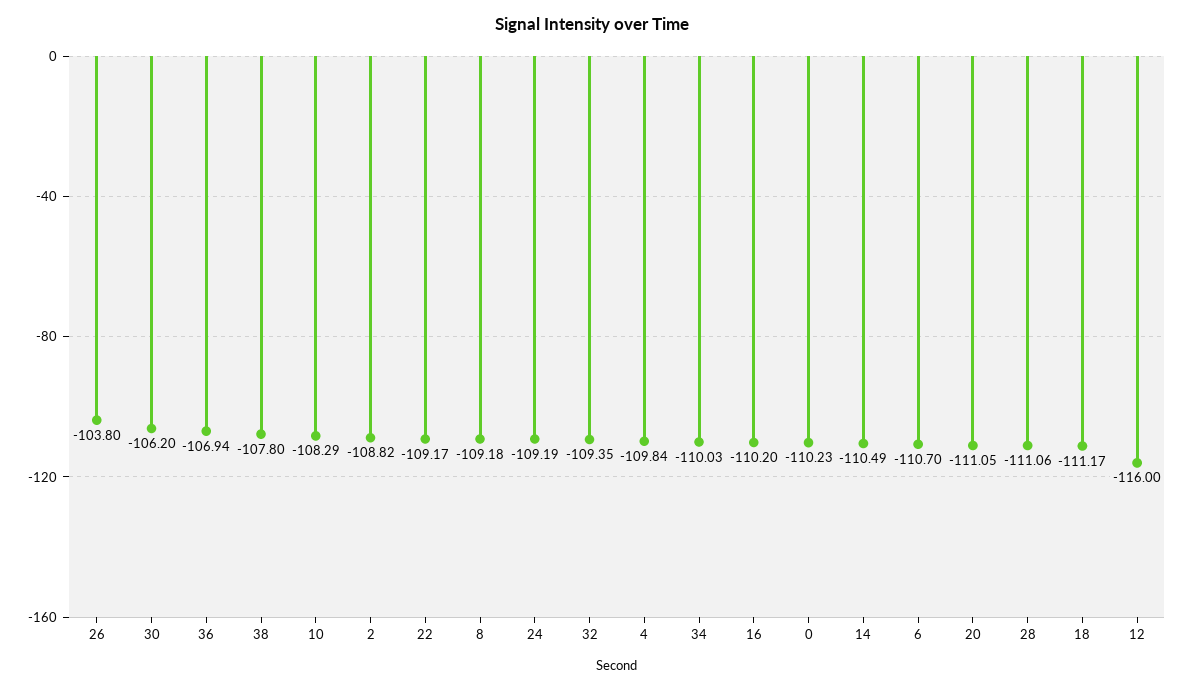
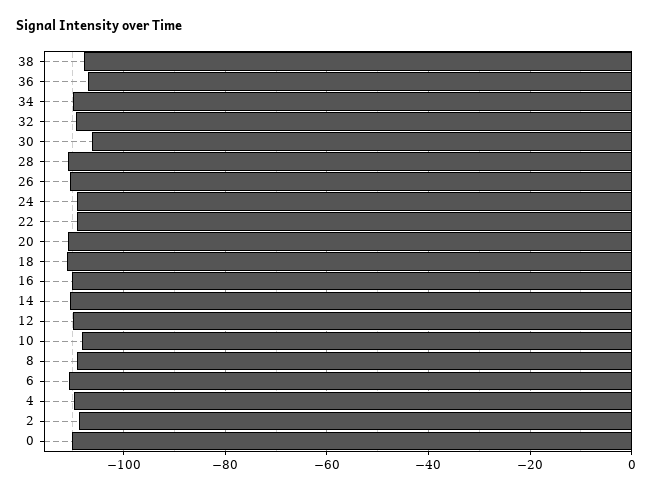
  {
-   "26": -103.8,
+   "26": -110,
    "30": -106.2,
    "36": -106.94,
    "38": -107.8,
    "10": -108.29,
    "2": -108.82,
    "22": -109.17,
    "8": -109.18,
    "24": -109.19,
    "32": -109.35,
    "4": -109.84,
    "34": -110.03,
    "16": -110.2,
    "0": -110.23,
    "14": -110.49,
    "6": -110.7,
    "20": -111.05,
    "28": -111.06,
    "18": -111.17,
-   "12": -116
+   "12": -110
  }

